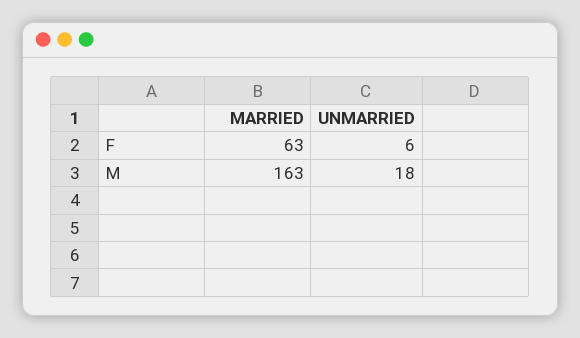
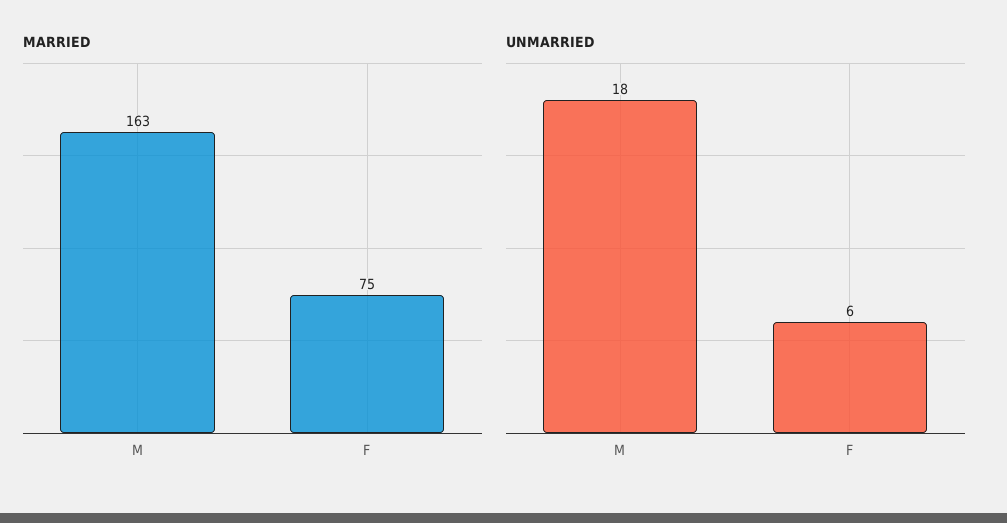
  {
    "MARRIED": {
-     "F": 63,
+     "F": 75,
      "M": 163
    },
    "UNMARRIED": {
      "F": 6,
      "M": 18
    }
  }

